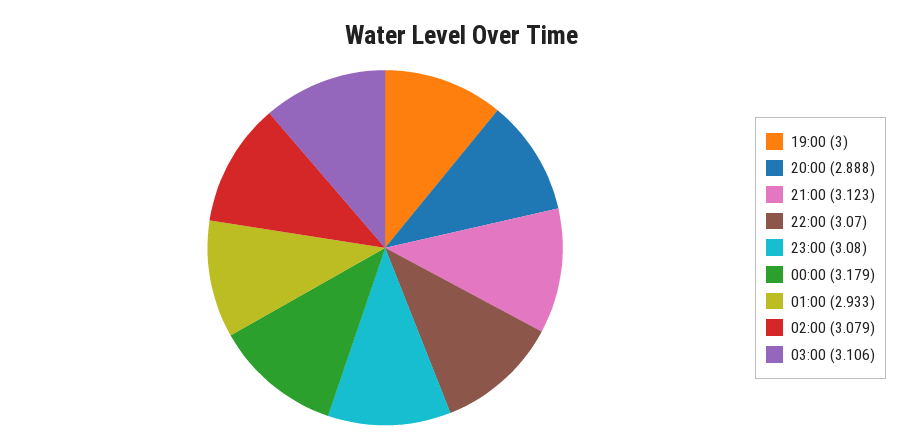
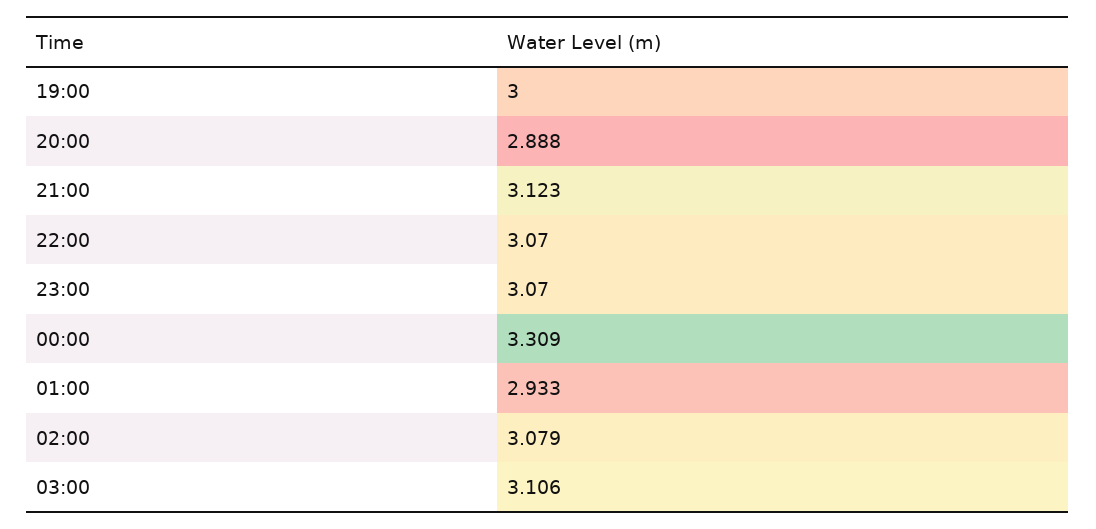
  {
    "19:00": 3,
    "20:00": 2.888,
    "21:00": 3.123,
    "22:00": 3.07,
-   "23:00": 3.08,
+   "23:00": 3.07,
-   "00:00": 3.179,
+   "00:00": 3.309,
    "01:00": 2.933,
    "02:00": 3.079,
    "03:00": 3.106
  }

